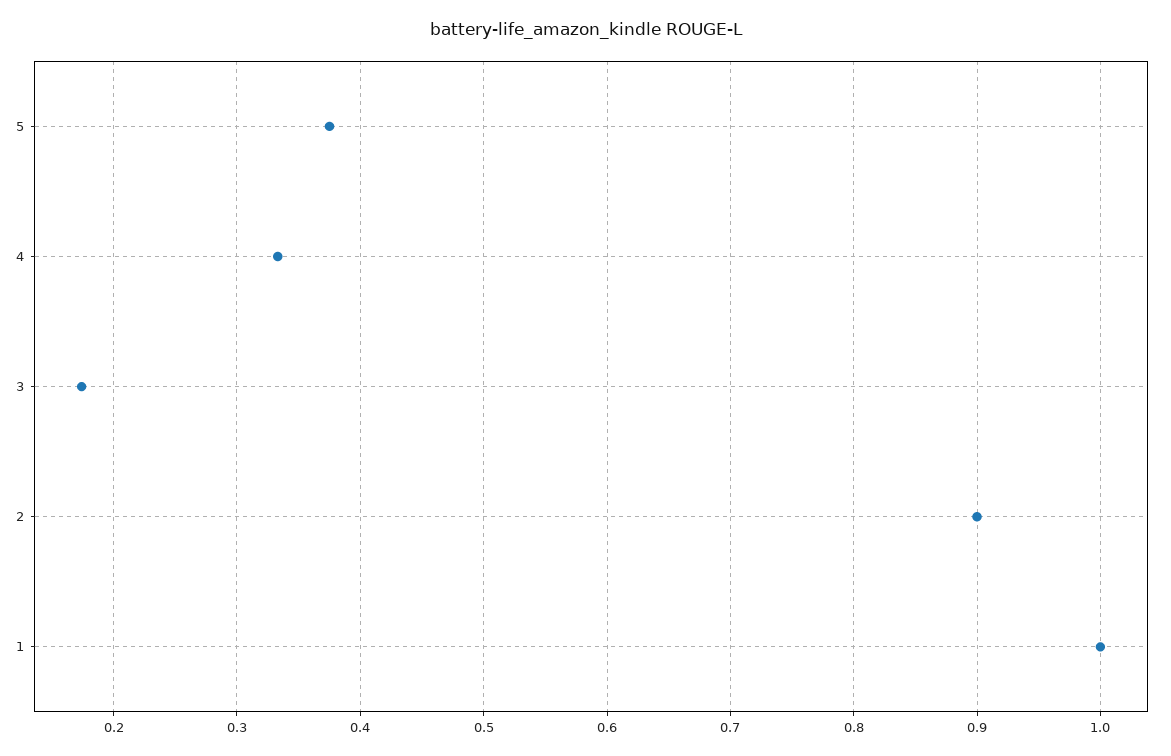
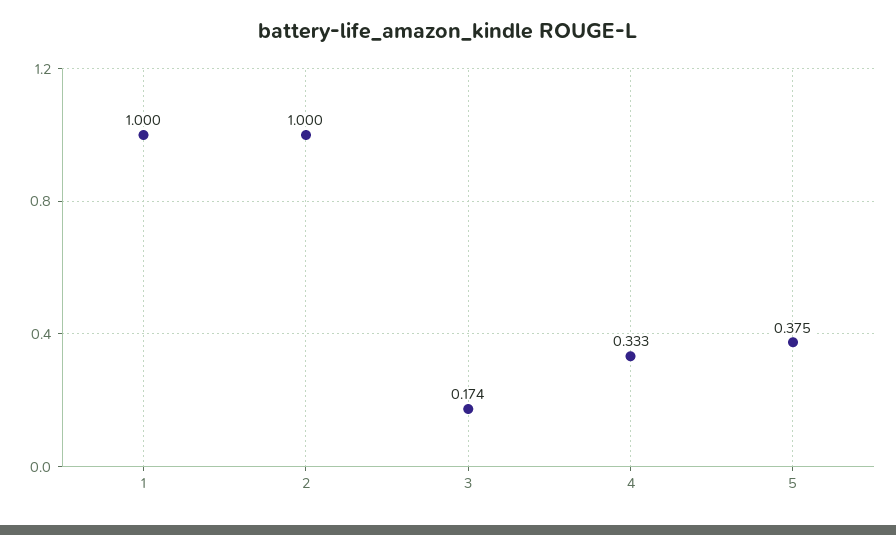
  {
    "5": 0.375,
    "4": 0.333,
    "3": 0.174,
-   "2": 0.9,
+   "2": 1,
    "1": 1
  }

